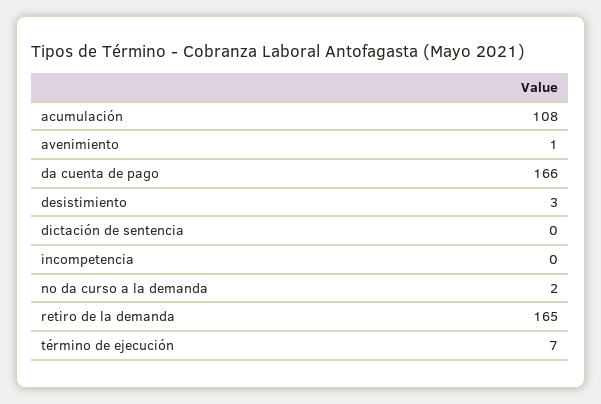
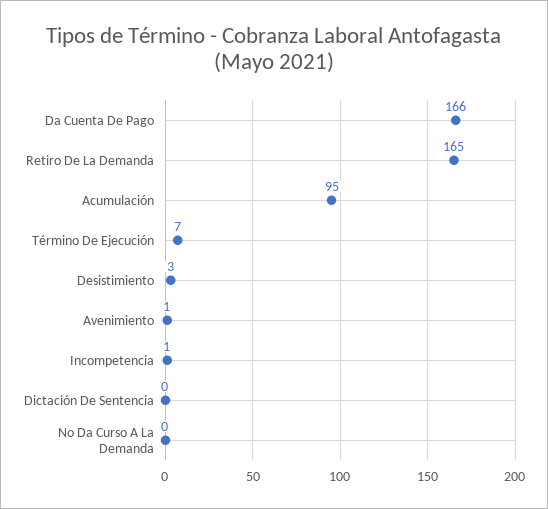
  {
-   "acumulación": 108,
+   "acumulación": 95,
    "avenimiento": 1,
    "da cuenta de pago": 166,
    "desistimiento": 3,
    "dictación de sentencia": 0,
-   "incompetencia": 0,
+   "incompetencia": 1,
-   "no da curso a la demanda": 2,
+   "no da curso a la demanda": 0,
    "retiro de la demanda": 165,
    "término de ejecución": 7
  }

